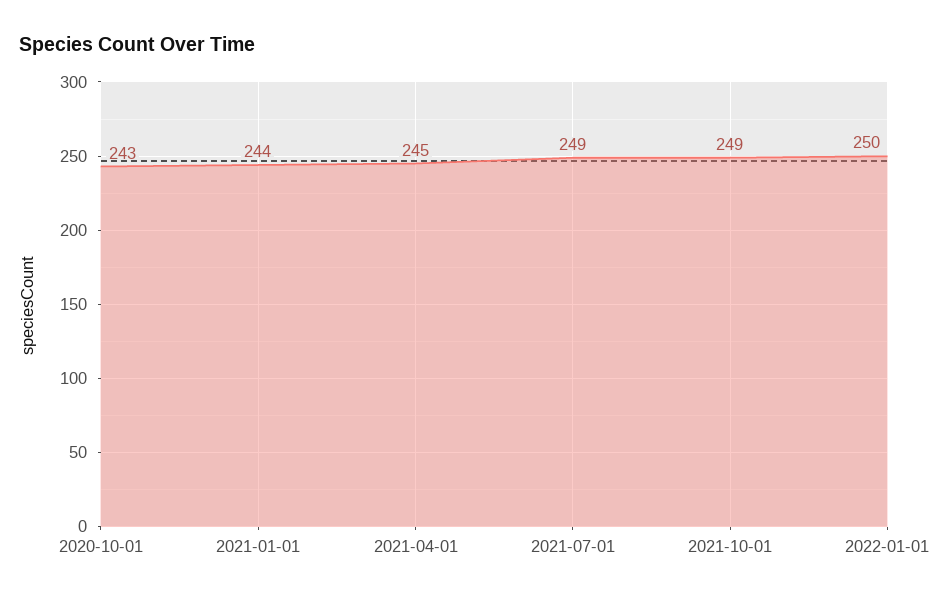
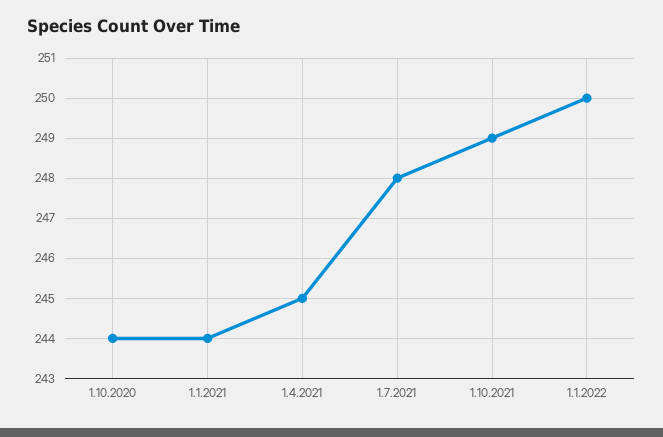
  {
-   "2020-10-01": 243,
+   "2020-10-01": 244,
    "2021-01-01": 244,
    "2021-04-01": 245,
-   "2021-07-01": 249,
+   "2021-07-01": 248,
    "2021-10-01": 249,
    "2022-01-01": 250
  }

